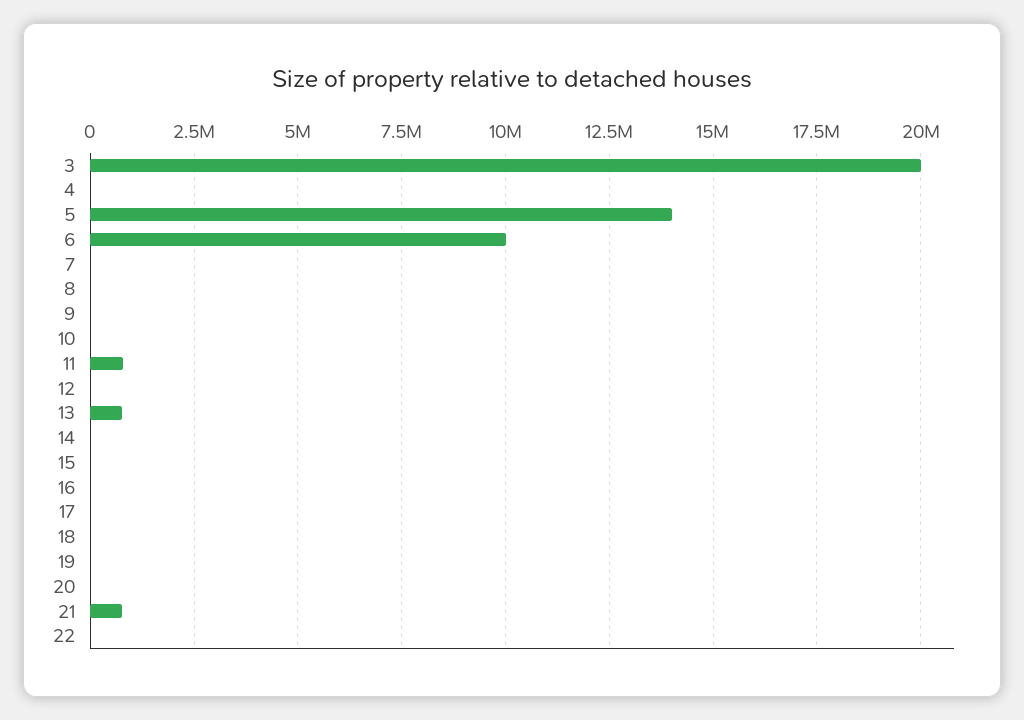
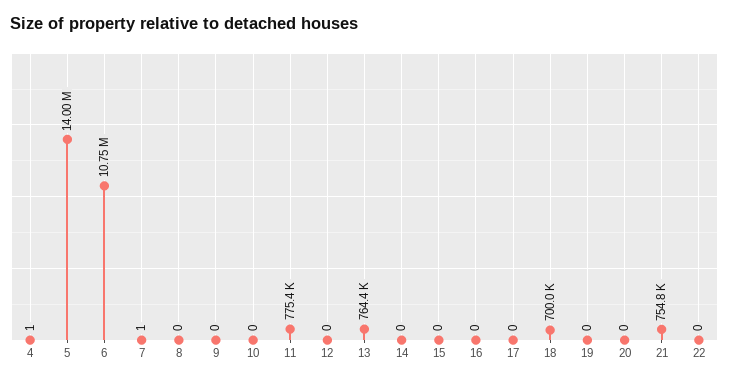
  {
-   "3": 20000000,
    "4": 1,
    "5": 14000000,
-   "6": 10000000,
+   "6": 10750000,
    "7": 1,
    "8": 0,
    "9": 0,
    "10": 0,
    "11": 775400,
    "12": 0,
    "13": 764400,
    "14": 0,
    "15": 0,
    "16": 0,
    "17": 0,
-   "18": 0,
+   "18": 700000,
    "19": 0,
    "20": 0,
    "21": 754800,
    "22": 0
  }

